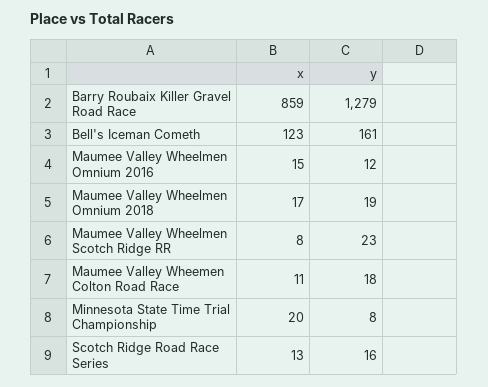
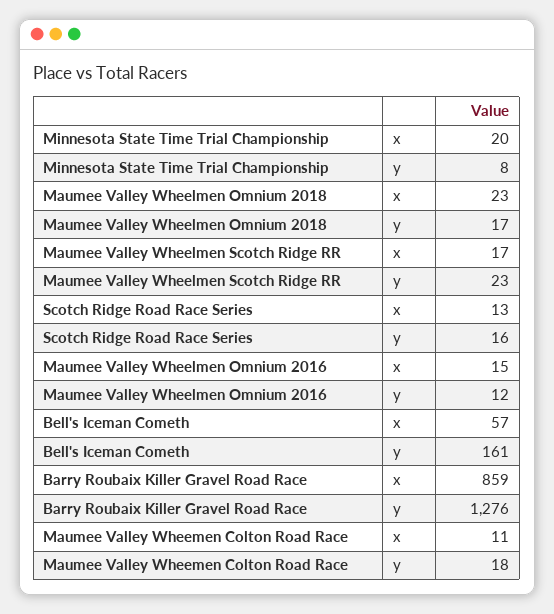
  {
    "x": {
      "Barry Roubaix Killer Gravel Road Race": 859,
-     "Bell's Iceman Cometh": 123,
+     "Bell's Iceman Cometh": 57,
      "Maumee Valley Wheelmen Omnium 2016": 15,
-     "Maumee Valley Wheelmen Omnium 2018": 17,
+     "Maumee Valley Wheelmen Omnium 2018": 23,
-     "Maumee Valley Wheelmen Scotch Ridge RR": 8,
+     "Maumee Valley Wheelmen Scotch Ridge RR": 17,
      "Maumee Valley Wheemen Colton Road Race": 11,
      "Minnesota State Time Trial Championship": 20,
      "Scotch Ridge Road Race Series": 13
    },
    "y": {
-     "Barry Roubaix Killer Gravel Road Race": 1279,
+     "Barry Roubaix Killer Gravel Road Race": 1276,
      "Bell's Iceman Cometh": 161,
      "Maumee Valley Wheelmen Omnium 2016": 12,
-     "Maumee Valley Wheelmen Omnium 2018": 19,
+     "Maumee Valley Wheelmen Omnium 2018": 17,
      "Maumee Valley Wheelmen Scotch Ridge RR": 23,
      "Maumee Valley Wheemen Colton Road Race": 18,
      "Minnesota State Time Trial Championship": 8,
      "Scotch Ridge Road Race Series": 16
    }
  }

